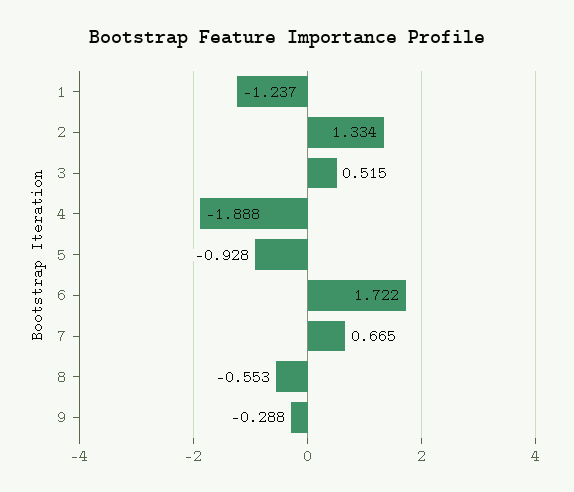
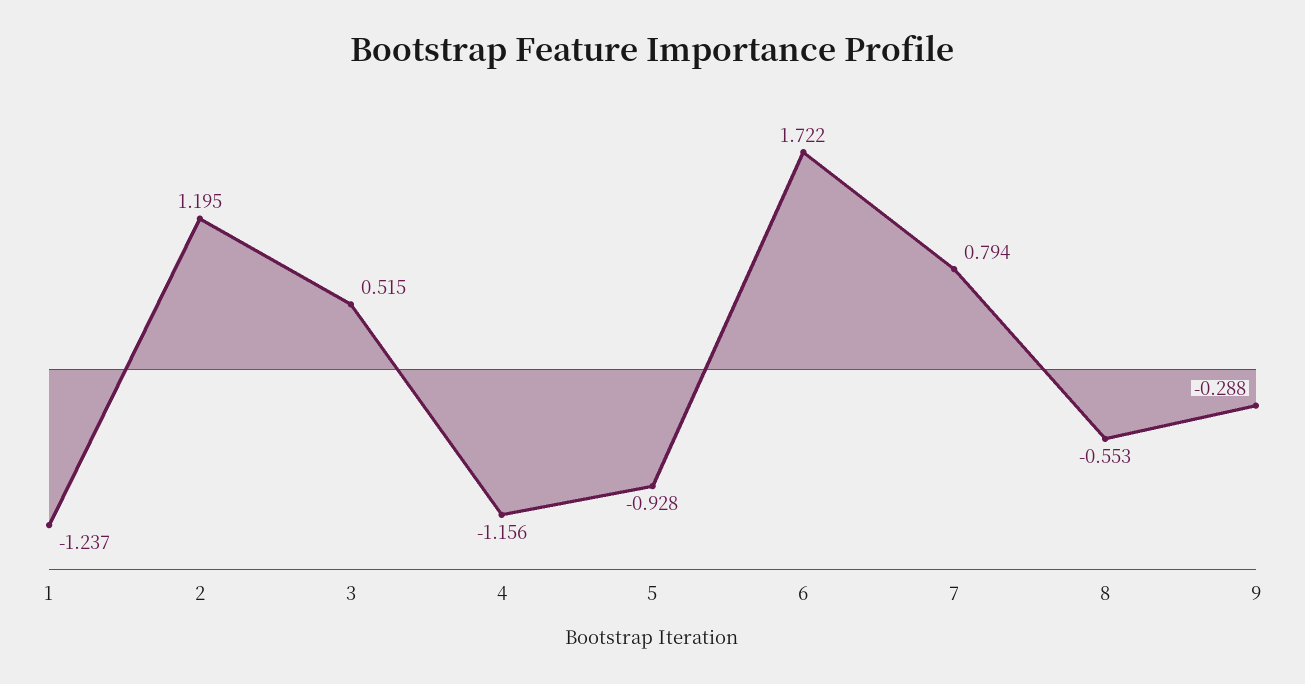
  {
    "1": -1.237,
-   "2": 1.334,
+   "2": 1.195,
    "3": 0.515,
-   "4": -1.888,
+   "4": -1.156,
    "5": -0.928,
    "6": 1.722,
-   "7": 0.665,
+   "7": 0.794,
    "8": -0.553,
    "9": -0.288
  }

